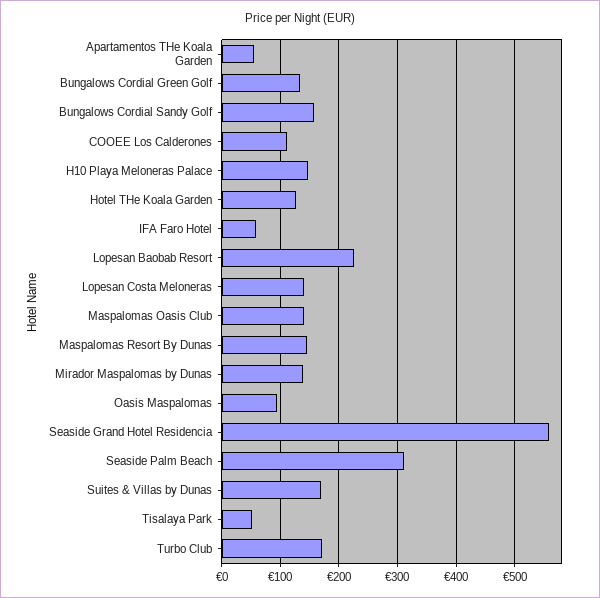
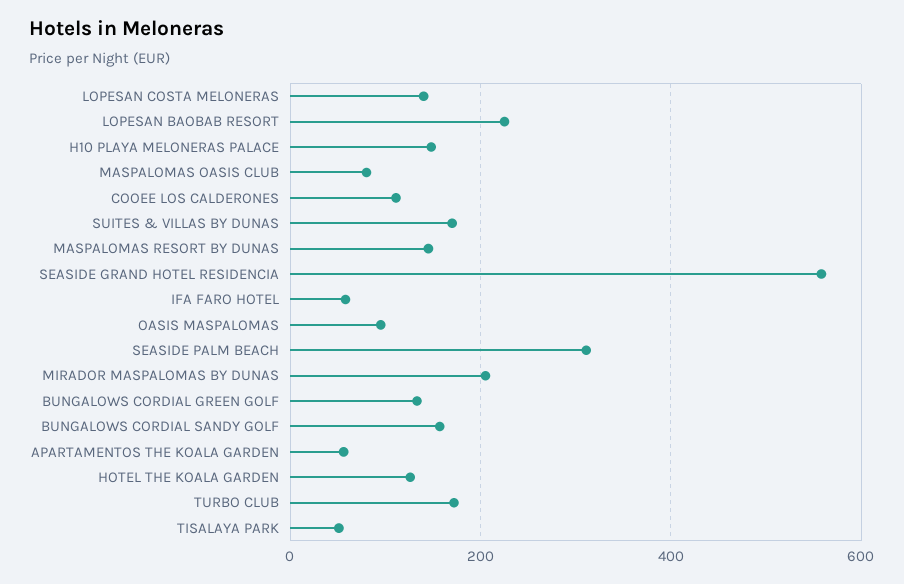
  {
    "Apartamentos THe Koala Garden": 60,
    "Bungalows Cordial Green Golf": 140,
    "Bungalows Cordial Sandy Golf": 160,
    "COOEE Los Calderones": 120,
    "H10 Playa Meloneras Palace": 140,
    "Hotel THe Koala Garden": 120,
    "IFA Faro Hotel": 60,
    "Lopesan Baobab Resort": 220,
    "Lopesan Costa Meloneras": 140,
-   "Maspalomas Oasis Club": 140,
+   "Maspalomas Oasis Club": 80,
    "Maspalomas Resort By Dunas": 140,
-   "Mirador Maspalomas by Dunas": 140,
+   "Mirador Maspalomas by Dunas": 200,
    "Oasis Maspalomas": 100,
    "Seaside Grand Hotel Residencia": 560,
    "Seaside Palm Beach": 320,
    "Suites & Villas by Dunas": 180,
    "Tisalaya Park": 60,
    "Turbo Club": 180
  }

